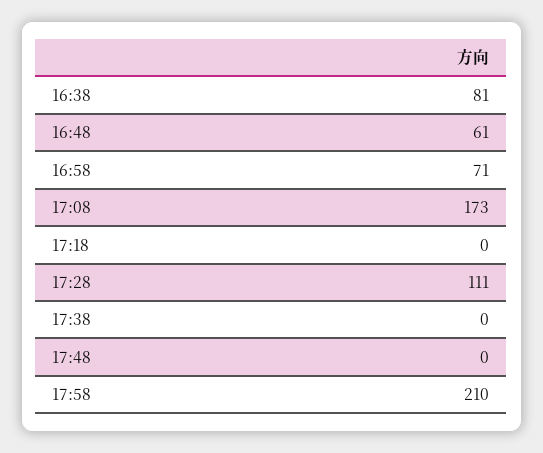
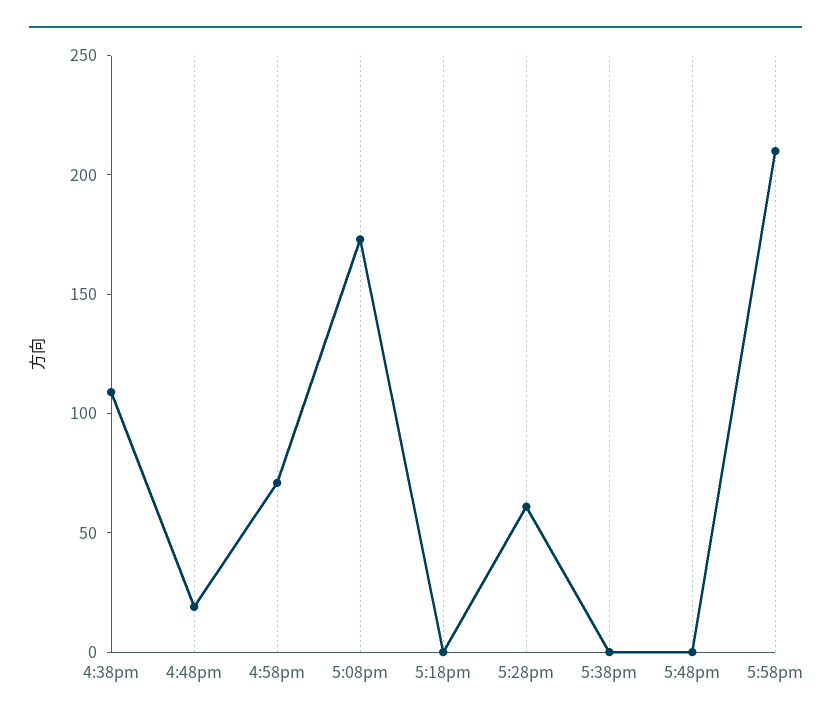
  {
-   "16:38": 81,
+   "16:38": 110,
-   "16:48": 61,
+   "16:48": 20,
    "16:58": 71,
    "17:08": 173,
    "17:18": 0,
-   "17:28": 111,
+   "17:28": 60,
    "17:38": 0,
    "17:48": 0,
    "17:58": 210
  }

